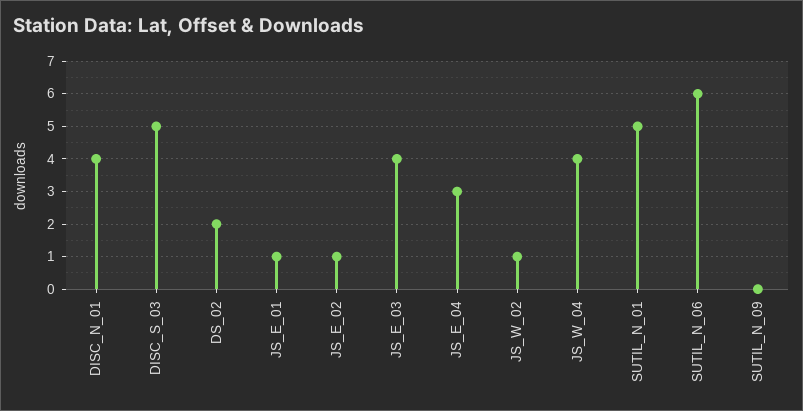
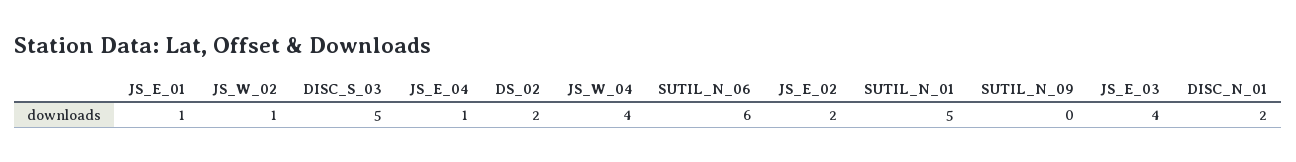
  {
-   "DISC_N_01": 4,
+   "DISC_N_01": 2,
    "DISC_S_03": 5,
    "DS_02": 2,
    "JS_E_01": 1,
-   "JS_E_02": 1,
+   "JS_E_02": 2,
    "JS_E_03": 4,
-   "JS_E_04": 3,
+   "JS_E_04": 1,
    "JS_W_02": 1,
    "JS_W_04": 4,
    "SUTIL_N_01": 5,
    "SUTIL_N_06": 6,
    "SUTIL_N_09": 0
  }

